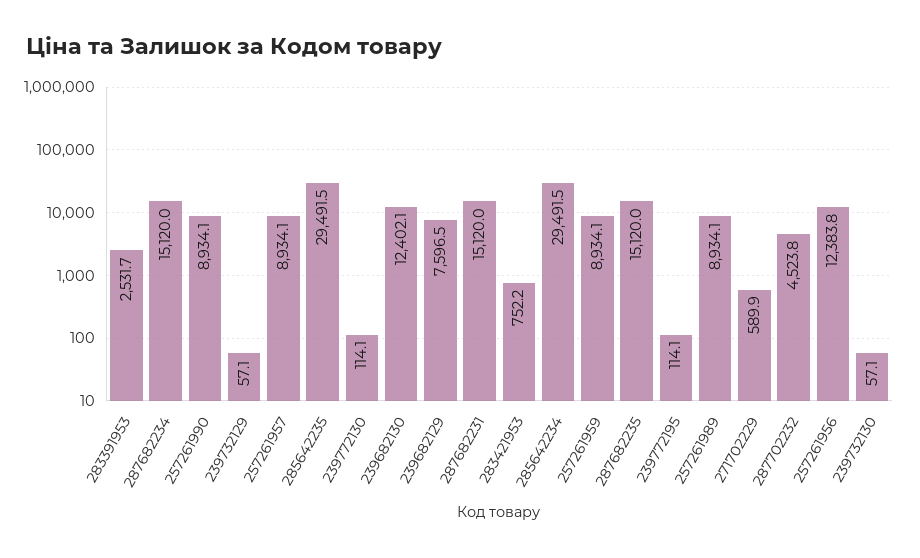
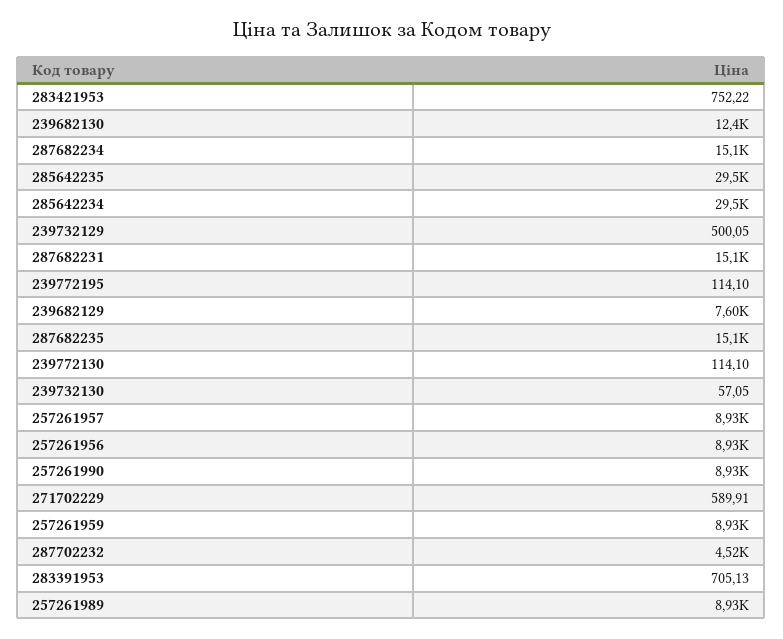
  {
-   "283391953": 2531.7,
+   "283391953": 705.13,
    "287682234": 15120,
    "257261990": 8934.1,
-   "239732129": 57.1,
+   "239732129": 500.05,
    "257261957": 8934.1,
    "285642235": 29491.5,
    "239772130": 114.1,
    "239682130": 12402.1,
    "239682129": 7596.5,
    "287682231": 15120,
    "283421953": 752.22,
    "285642234": 29491.5,
    "257261959": 8934.1,
    "287682235": 15120,
    "239772195": 114.1,
    "257261989": 8934.1,
    "271702229": 589.91,
    "287702232": 4523.8,
-   "257261956": 12383.8,
+   "257261956": 8930,
    "239732130": 57.05
  }

